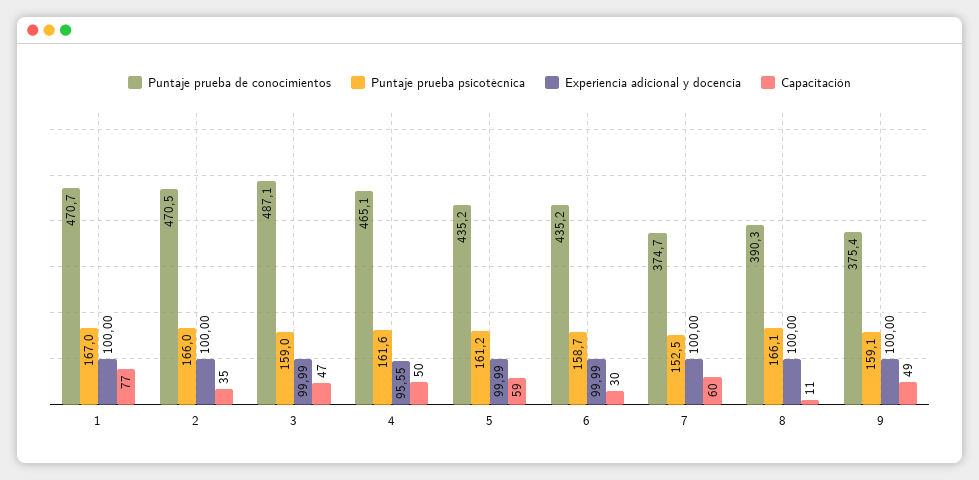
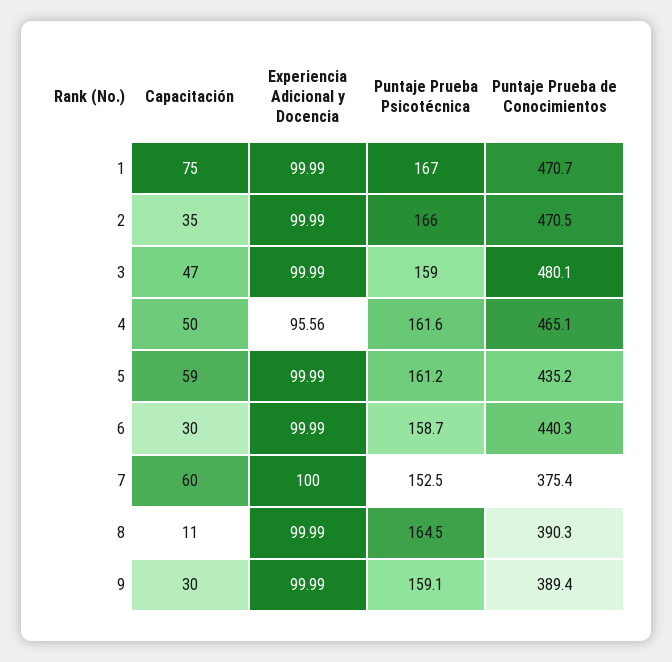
  {
    "Puntaje prueba de conocimientos": {
      "1": 470.7,
      "2": 470.5,
-     "3": 487.1,
+     "3": 480.1,
      "4": 465.1,
      "5": 435.2,
-     "6": 435.2,
+     "6": 440.3,
-     "7": 374.7,
+     "7": 375.4,
      "8": 390.3,
-     "9": 375.4
+     "9": 389.4
    },
    "Puntaje prueba psicotécnica": {
      "1": 167,
      "2": 166,
      "3": 159,
      "4": 161.6,
      "5": 161.2,
      "6": 158.7,
      "7": 152.5,
-     "8": 166.1,
+     "8": 164.5,
      "9": 159.1
    },
    "Experiencia adicional y docencia": {
-     "1": 100,
+     "1": 99.99,
-     "2": 100,
+     "2": 99.99,
      "3": 99.99,
-     "4": 95.55,
+     "4": 95.56,
      "5": 99.99,
      "6": 99.99,
      "7": 100,
-     "8": 100,
+     "8": 99.99,
-     "9": 100
+     "9": 99.99
    },
    "Capacitación": {
-     "1": 77,
+     "1": 75,
      "2": 35,
      "3": 47,
      "4": 50,
      "5": 59,
      "6": 30,
      "7": 60,
      "8": 11,
-     "9": 49
+     "9": 30
    }
  }

